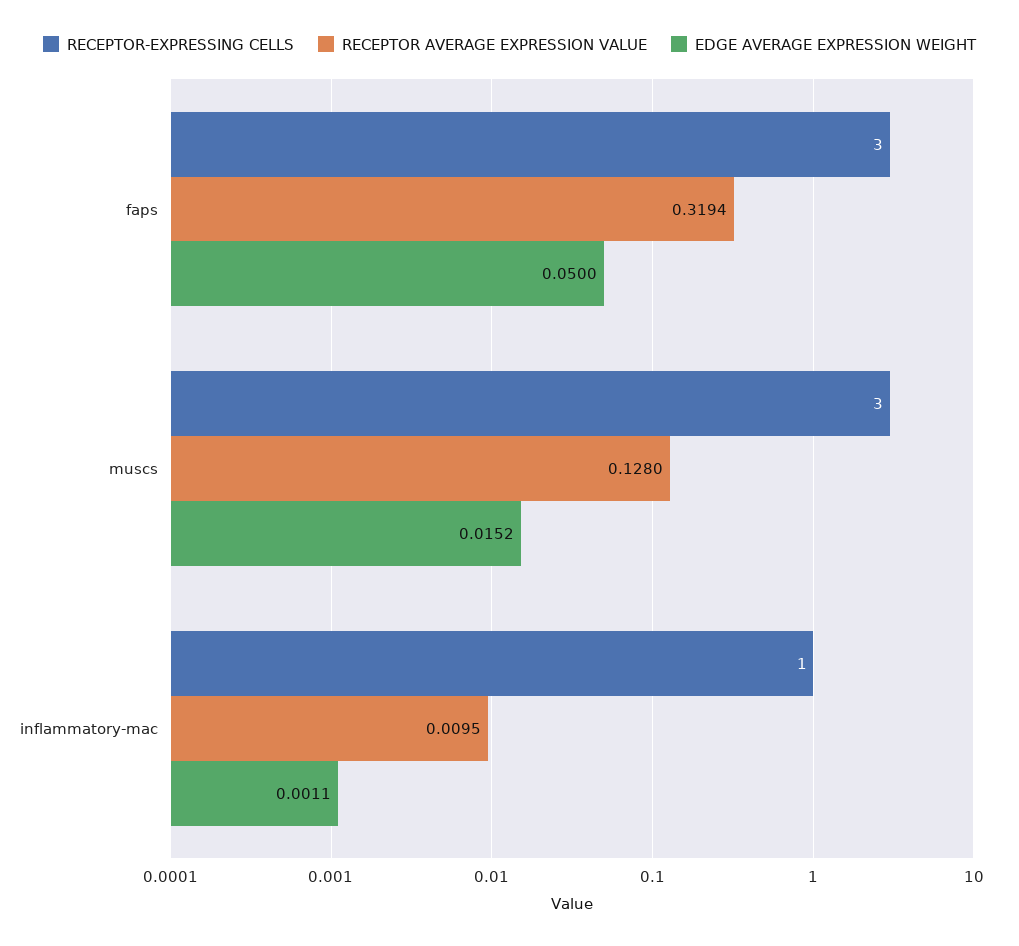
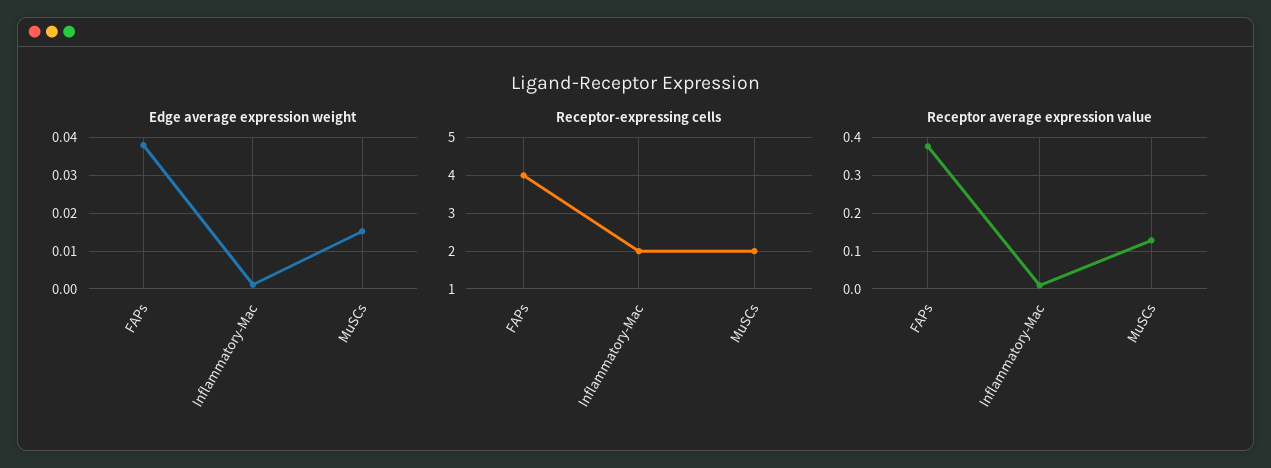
  {
    "RECEPTOR-EXPRESSING CELLS": {
-     "faps": 3,
+     "faps": 4,
-     "muscs": 3,
+     "muscs": 2,
-     "inflammatory-mac": 1
+     "inflammatory-mac": 2
    },
    "RECEPTOR AVERAGE EXPRESSION VALUE": {
-     "faps": 0.3194,
+     "faps": 0.38,
      "muscs": 0.128,
      "inflammatory-mac": 0.0095
    },
    "EDGE AVERAGE EXPRESSION WEIGHT": {
-     "faps": 0.05,
+     "faps": 0.038,
      "muscs": 0.0152,
      "inflammatory-mac": 0.0011
    }
  }

